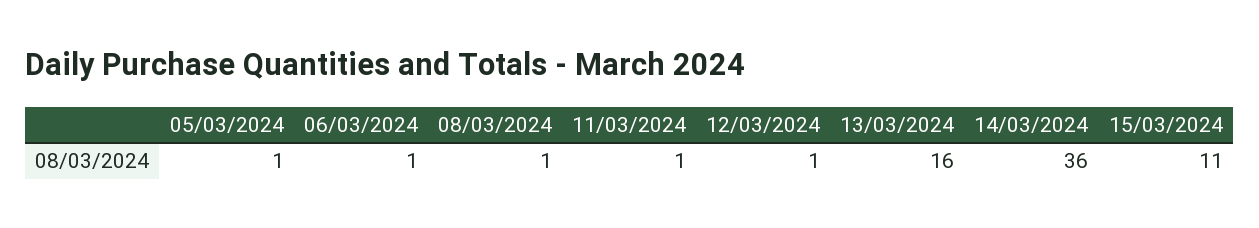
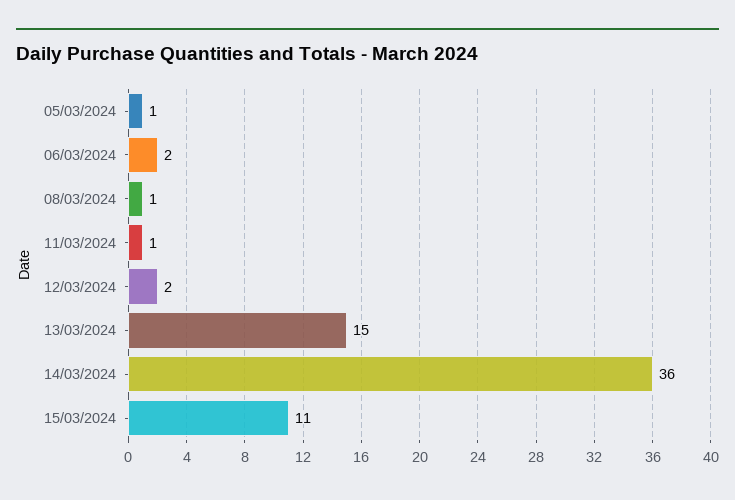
  {
    "05/03/2024": 1,
-   "06/03/2024": 1,
+   "06/03/2024": 2,
    "08/03/2024": 1,
    "11/03/2024": 1,
-   "12/03/2024": 1,
+   "12/03/2024": 2,
-   "13/03/2024": 16,
+   "13/03/2024": 15,
    "14/03/2024": 36,
    "15/03/2024": 11
  }

